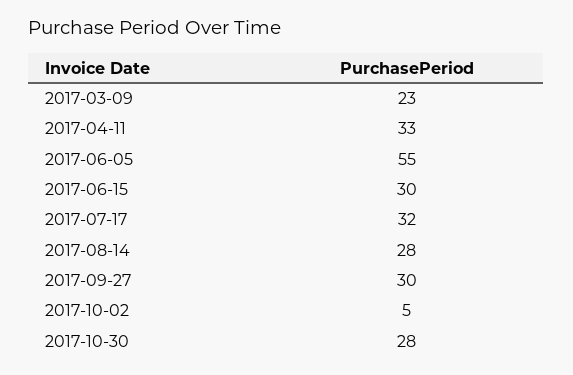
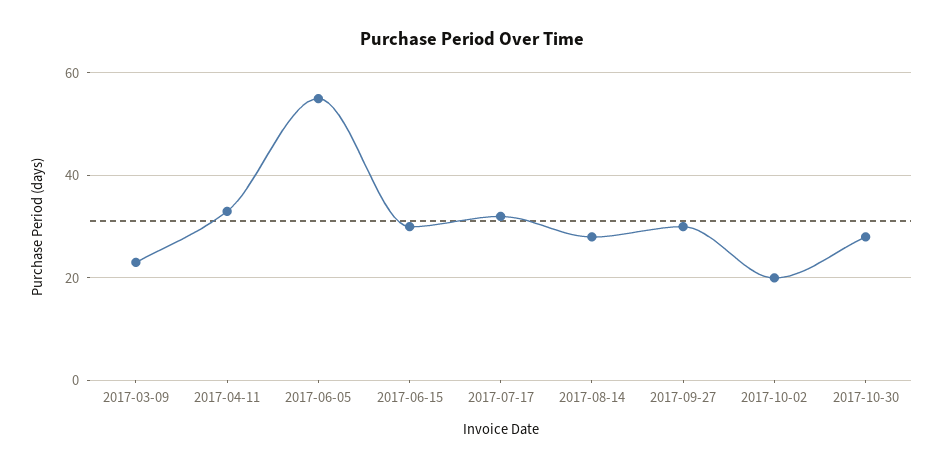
  {
    "2017-03-09": 23,
    "2017-04-11": 33,
    "2017-06-05": 55,
    "2017-06-15": 30,
    "2017-07-17": 32,
    "2017-08-14": 28,
    "2017-09-27": 30,
-   "2017-10-02": 5,
+   "2017-10-02": 20,
    "2017-10-30": 28
  }

